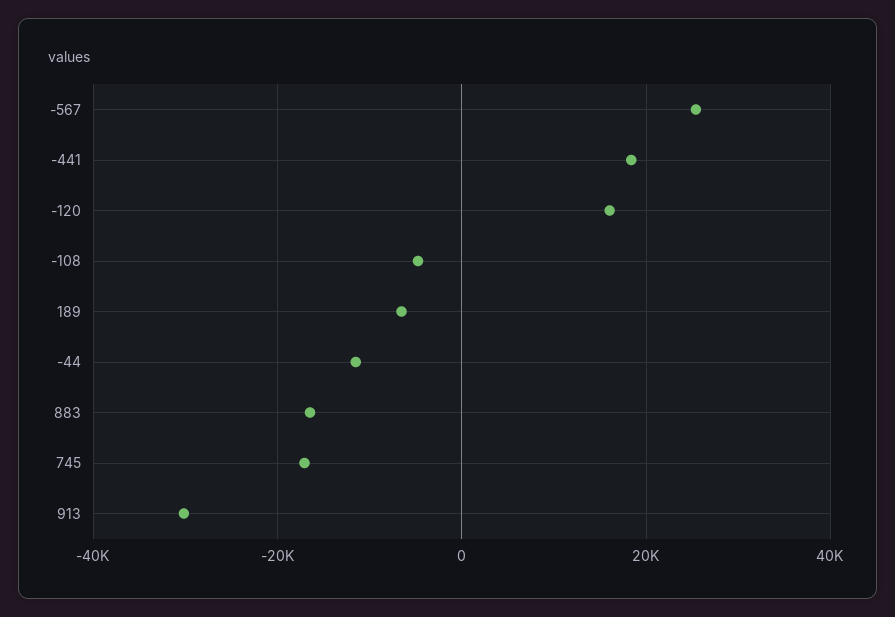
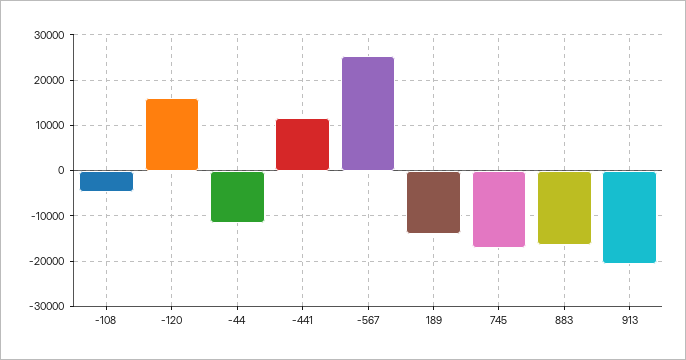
  {
    "-567": 26000,
-   "-441": 18000,
+   "-441": 12000,
    "-120": 16000,
    "-108": -4000,
-   "189": -6000,
+   "189": -14000,
    "-44": -12000,
    "883": -16000,
    "745": -18000,
-   "913": -30000
+   "913": -20000
  }

